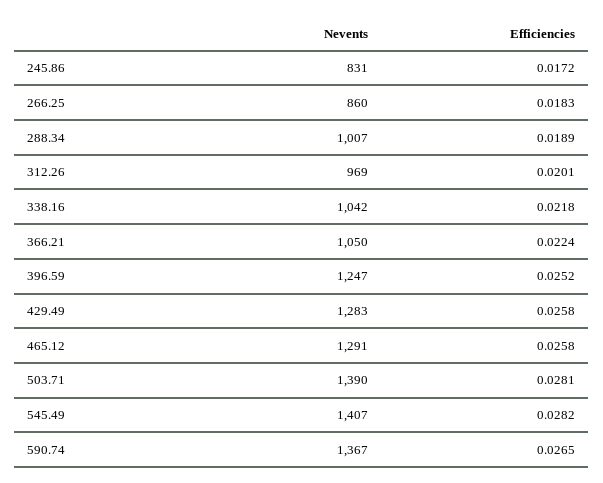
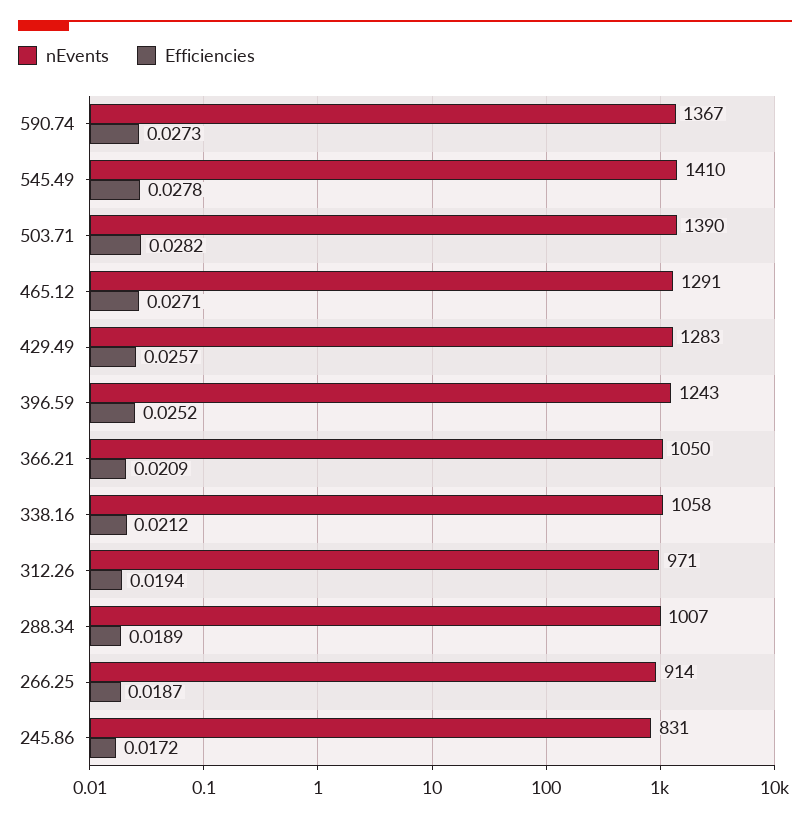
  {
    "Nevents": {
      "245.86": 831,
-     "266.25": 860,
+     "266.25": 914,
      "288.34": 1007,
-     "312.26": 969,
+     "312.26": 971,
-     "338.16": 1042,
+     "338.16": 1058,
      "366.21": 1050,
-     "396.59": 1247,
+     "396.59": 1243,
      "429.49": 1283,
      "465.12": 1291,
      "503.71": 1390,
-     "545.49": 1407,
+     "545.49": 1410,
      "590.74": 1367
    },
    "Efficiencies": {
      "245.86": 0.0172,
-     "266.25": 0.0183,
+     "266.25": 0.0187,
      "288.34": 0.0189,
-     "312.26": 0.0201,
+     "312.26": 0.0194,
-     "338.16": 0.0218,
+     "338.16": 0.0212,
-     "366.21": 0.0224,
+     "366.21": 0.0209,
      "396.59": 0.0252,
-     "429.49": 0.0258,
+     "429.49": 0.0257,
-     "465.12": 0.0258,
+     "465.12": 0.0271,
-     "503.71": 0.0281,
+     "503.71": 0.0282,
-     "545.49": 0.0282,
+     "545.49": 0.0278,
-     "590.74": 0.0265
+     "590.74": 0.0273
    }
  }

